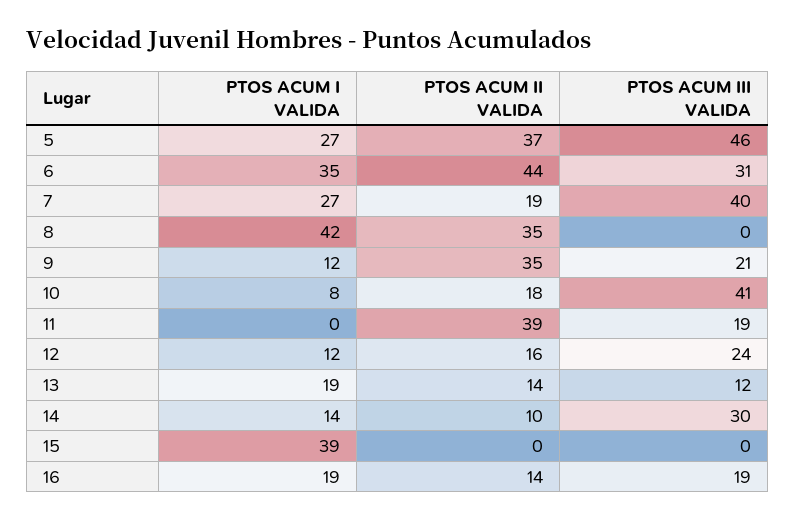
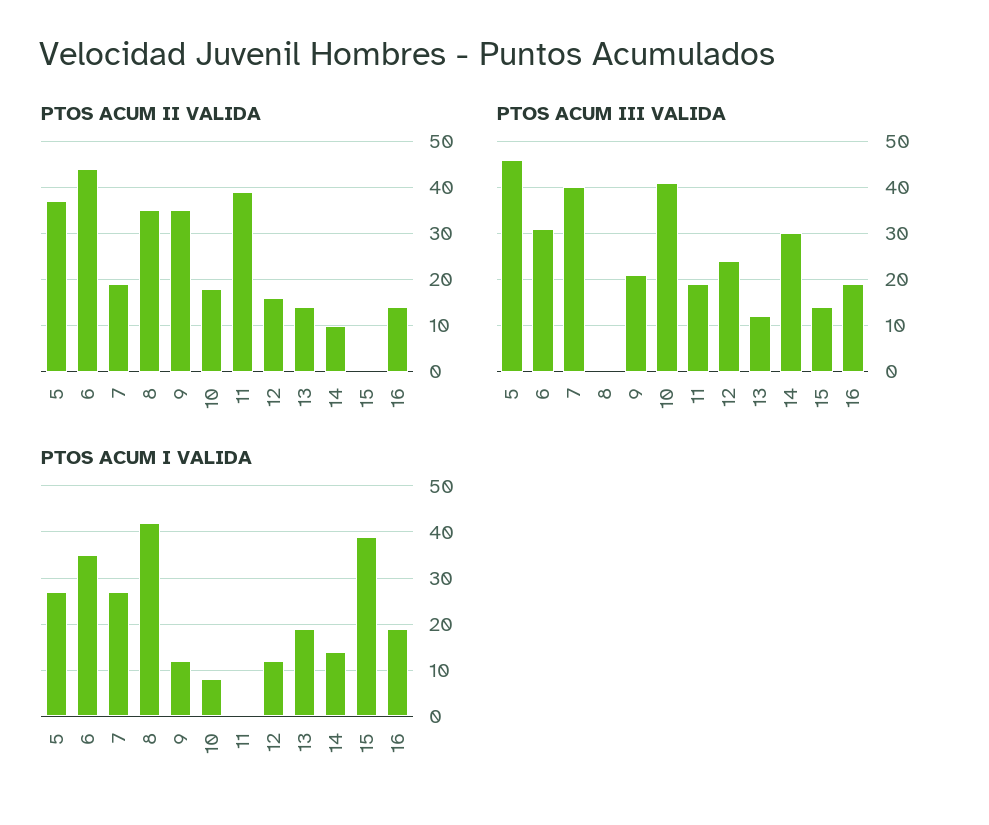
  {
    "PTOS ACUM I VALIDA": {
      "5": 27,
      "6": 35,
      "7": 27,
      "8": 42,
      "9": 12,
      "10": 8,
      "11": 0,
      "12": 12,
      "13": 19,
      "14": 14,
      "15": 39,
      "16": 19
    },
    "PTOS ACUM II VALIDA": {
      "5": 37,
      "6": 44,
      "7": 19,
      "8": 35,
      "9": 35,
      "10": 18,
      "11": 39,
      "12": 16,
      "13": 14,
      "14": 10,
      "15": 0,
      "16": 14
    },
    "PTOS ACUM III VALIDA": {
      "5": 46,
      "6": 31,
      "7": 40,
      "8": 0,
      "9": 21,
      "10": 41,
      "11": 19,
      "12": 24,
      "13": 12,
      "14": 30,
-     "15": 0,
+     "15": 15,
      "16": 19
    }
  }

